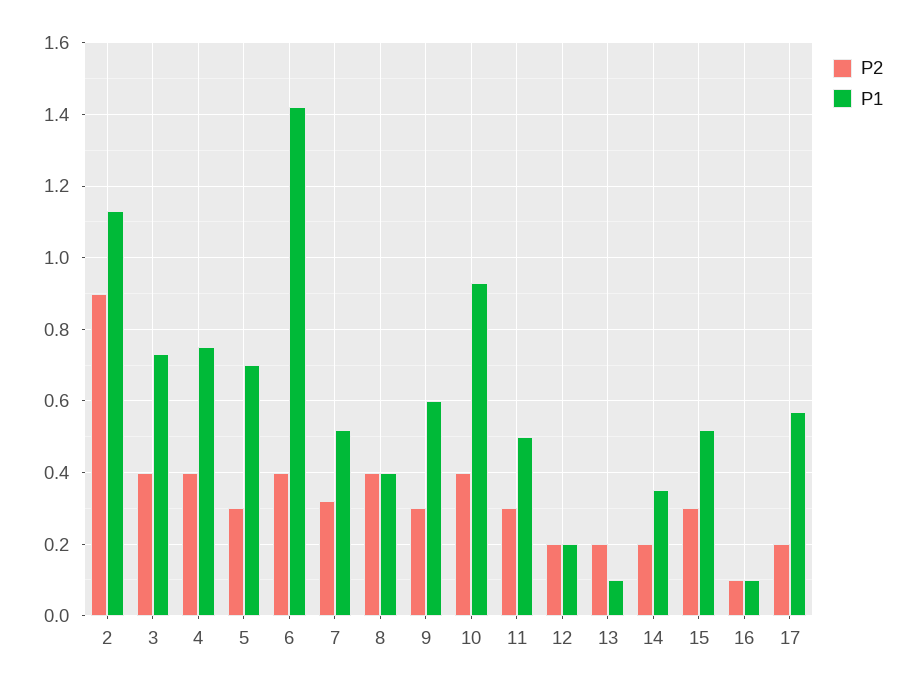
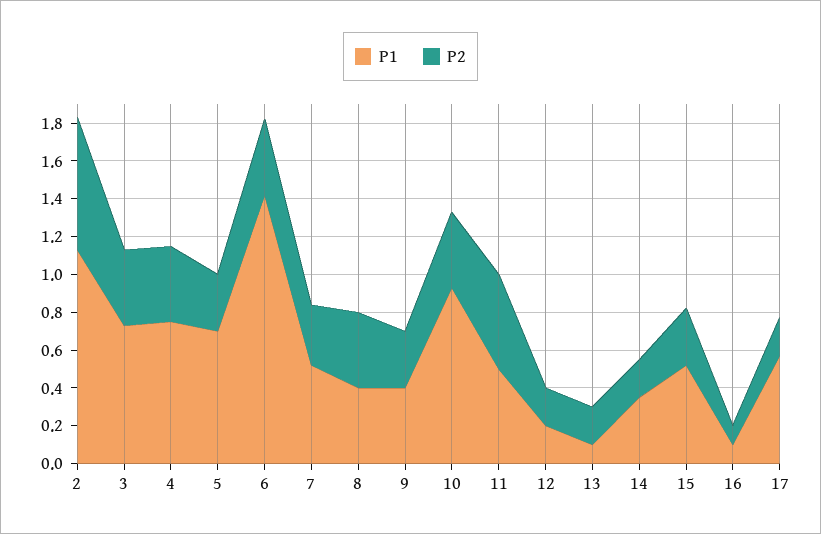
  {
    "P2": {
-     "2": 0.9,
+     "2": 0.7,
      "3": 0.4,
      "4": 0.4,
      "5": 0.3,
      "6": 0.4,
      "7": 0.3,
      "8": 0.4,
      "9": 0.3,
      "10": 0.4,
-     "11": 0.3,
+     "11": 0.5,
      "12": 0.2,
      "13": 0.2,
      "14": 0.2,
      "15": 0.3,
      "16": 0.1,
      "17": 0.2
    },
    "P1": {
      "2": 1.15,
      "3": 0.75,
      "4": 0.75,
      "5": 0.7,
      "6": 1.4,
      "7": 0.5,
      "8": 0.4,
-     "9": 0.6,
+     "9": 0.4,
      "10": 0.95,
      "11": 0.5,
      "12": 0.2,
      "13": 0.1,
      "14": 0.35,
      "15": 0.5,
      "16": 0.1,
      "17": 0.55
    }
  }

